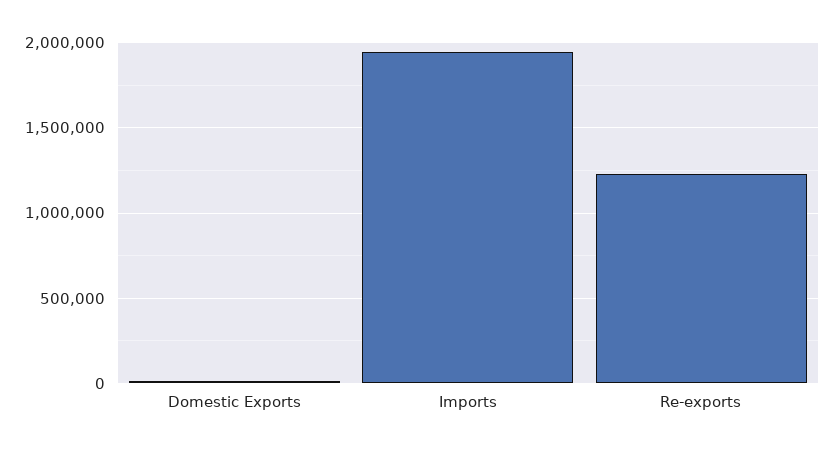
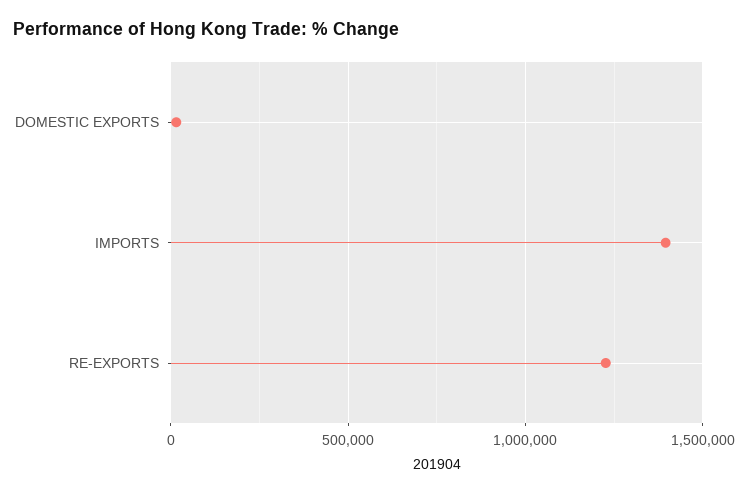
  {
    "Domestic Exports": 0,
-   "Imports": 1950000,
+   "Imports": 1400000,
    "Re-exports": 1250000
  }

